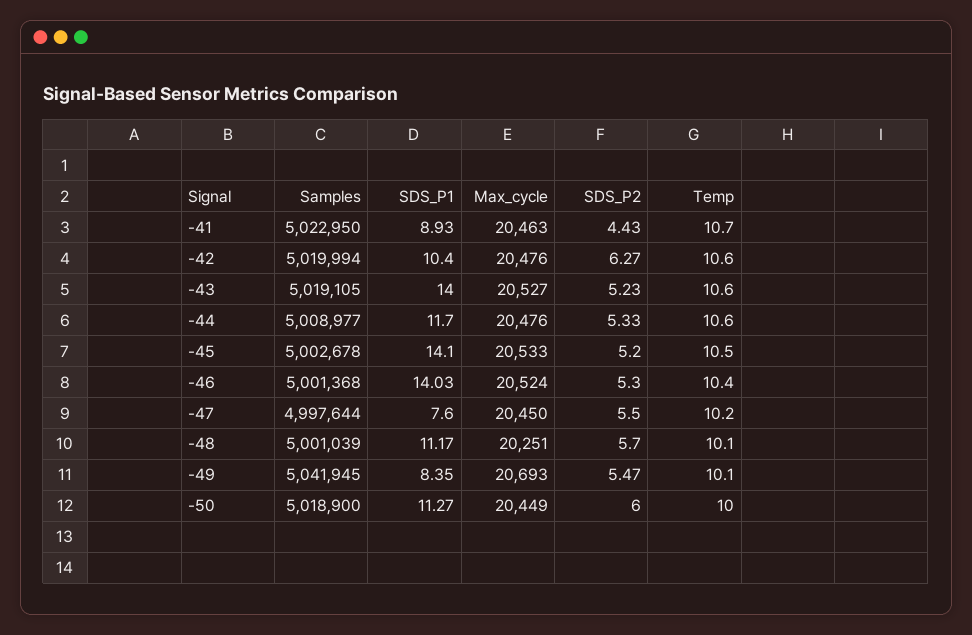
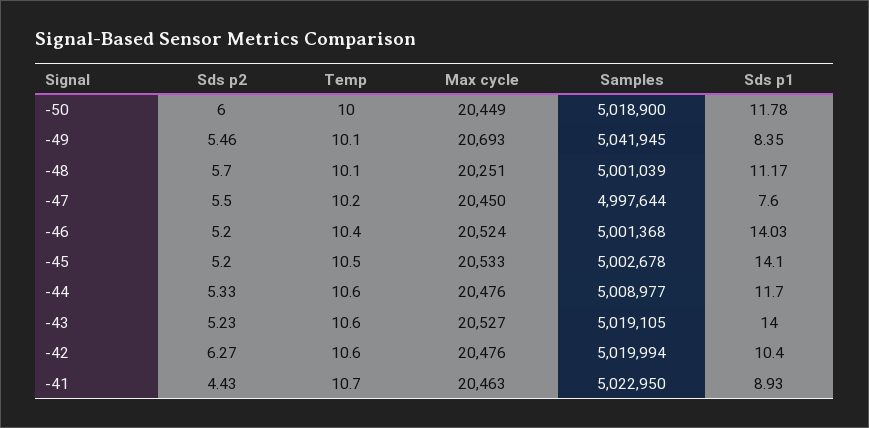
  {
    "Samples": {
      "-41": 5022950,
      "-42": 5019994,
      "-43": 5019105,
      "-44": 5008977,
      "-45": 5002678,
      "-46": 5001368,
      "-47": 4997644,
      "-48": 5001039,
      "-49": 5041945,
      "-50": 5018900
    },
    "SDS_P1": {
      "-41": 8.93,
      "-42": 10.4,
      "-43": 14,
      "-44": 11.7,
      "-45": 14.1,
      "-46": 14.03,
      "-47": 7.6,
      "-48": 11.17,
      "-49": 8.35,
-     "-50": 11.27
+     "-50": 11.78
    },
    "Max_cycle": {
      "-41": 20463,
      "-42": 20476,
      "-43": 20527,
      "-44": 20476,
      "-45": 20533,
      "-46": 20524,
      "-47": 20450,
      "-48": 20251,
      "-49": 20693,
      "-50": 20449
    },
    "SDS_P2": {
      "-41": 4.43,
      "-42": 6.27,
      "-43": 5.23,
      "-44": 5.33,
      "-45": 5.2,
-     "-46": 5.3,
+     "-46": 5.2,
      "-47": 5.5,
      "-48": 5.7,
-     "-49": 5.47,
+     "-49": 5.46,
      "-50": 6
    },
    "Temp": {
      "-41": 10.7,
      "-42": 10.6,
      "-43": 10.6,
      "-44": 10.6,
      "-45": 10.5,
      "-46": 10.4,
      "-47": 10.2,
      "-48": 10.1,
      "-49": 10.1,
      "-50": 10
    }
  }

